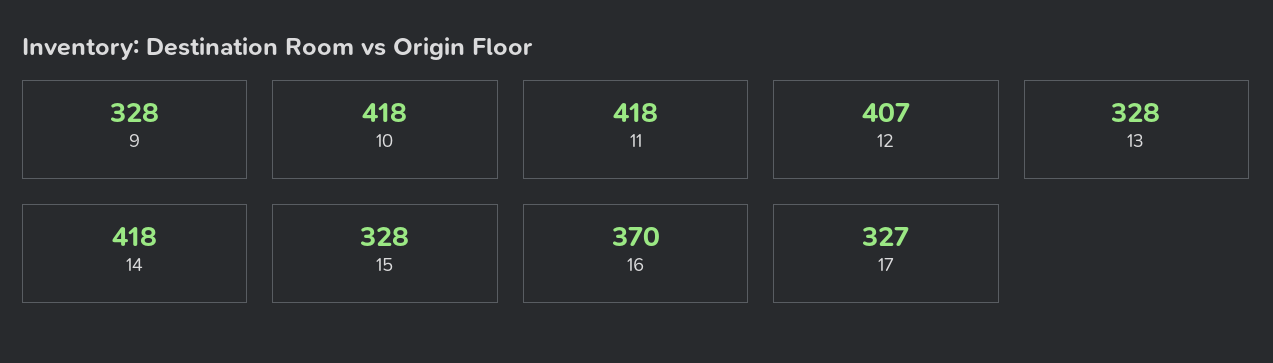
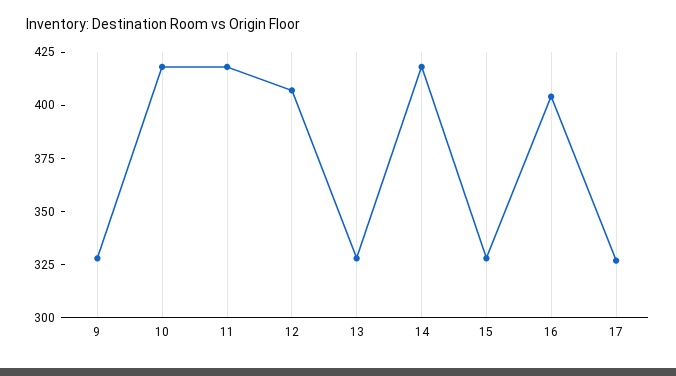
  {
    "9": 328,
    "10": 418,
    "11": 418,
    "12": 407,
    "13": 328,
    "14": 418,
    "15": 328,
-   "16": 370,
+   "16": 405,
    "17": 327
  }

